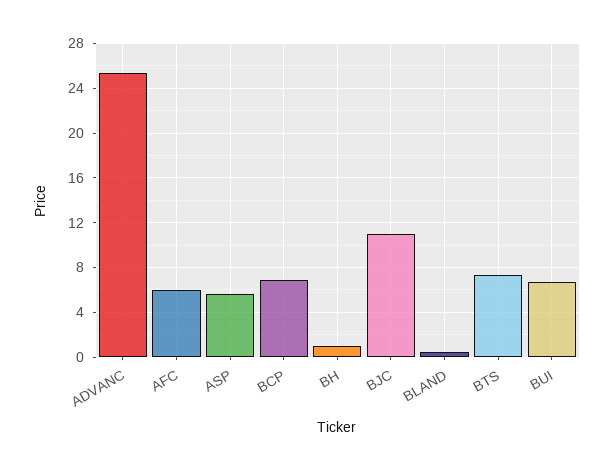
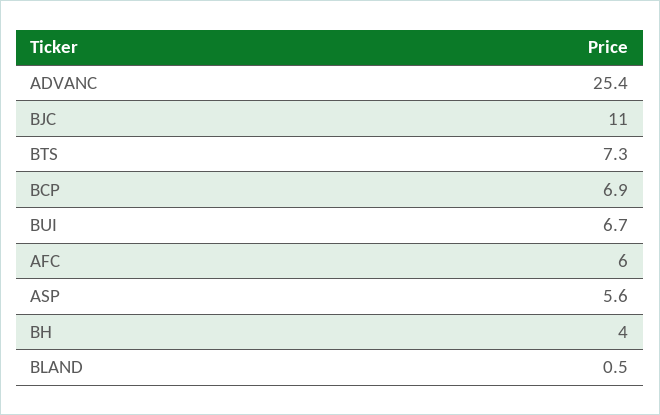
  {
    "ADVANC": 25.4,
    "AFC": 6,
    "ASP": 5.6,
    "BCP": 6.9,
-   "BH": 1,
+   "BH": 4,
    "BJC": 11,
    "BLAND": 0.5,
    "BTS": 7.3,
    "BUI": 6.7
  }

